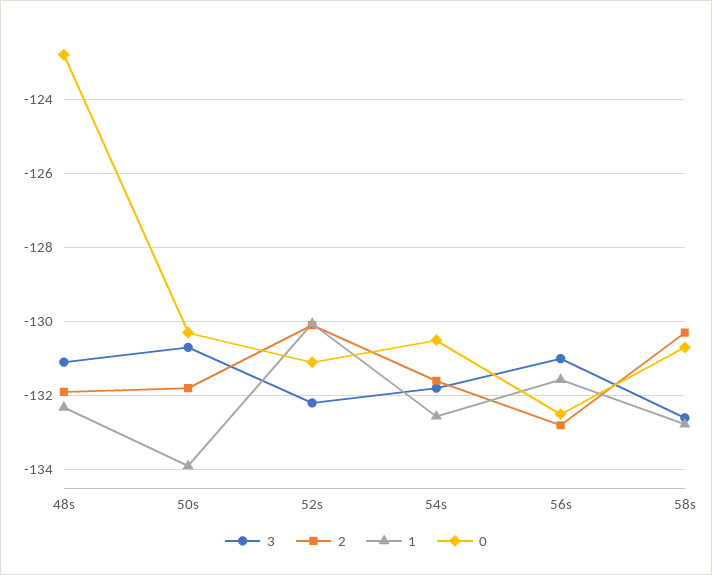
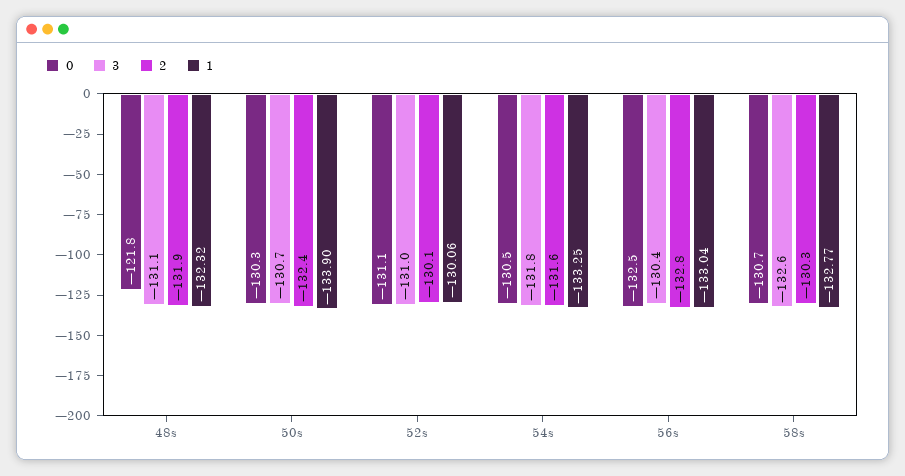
  {
    "3": {
      "48s": -131.1,
      "50s": -130.7,
-     "52s": -132.2,
+     "52s": -131,
      "54s": -131.8,
-     "56s": -131,
+     "56s": -130.4,
      "58s": -132.6
    },
    "2": {
      "48s": -131.9,
-     "50s": -131.8,
+     "50s": -132.4,
      "52s": -130.1,
      "54s": -131.6,
      "56s": -132.8,
      "58s": -130.3
    },
    "1": {
      "48s": -132.32,
      "50s": -133.9,
      "52s": -130.06,
-     "54s": -132.6,
+     "54s": -133.25,
-     "56s": -131.6,
+     "56s": -133.04,
      "58s": -132.77
    },
    "0": {
-     "48s": -122.8,
+     "48s": -121.8,
      "50s": -130.3,
      "52s": -131.1,
      "54s": -130.5,
      "56s": -132.5,
      "58s": -130.7
    }
  }

